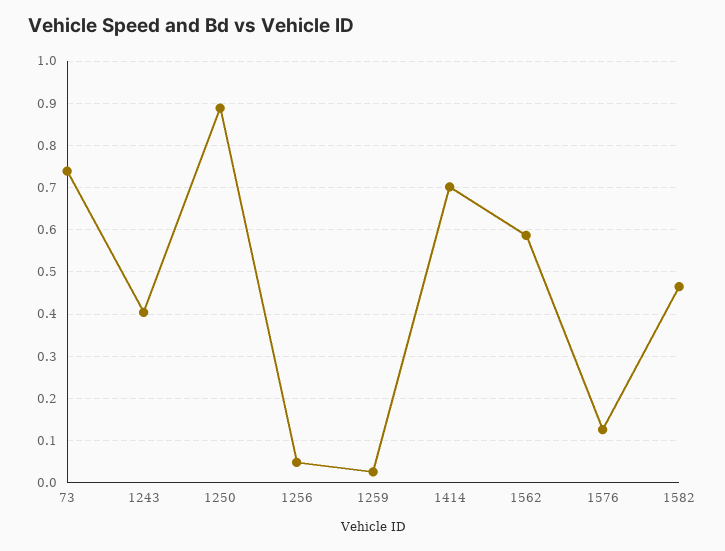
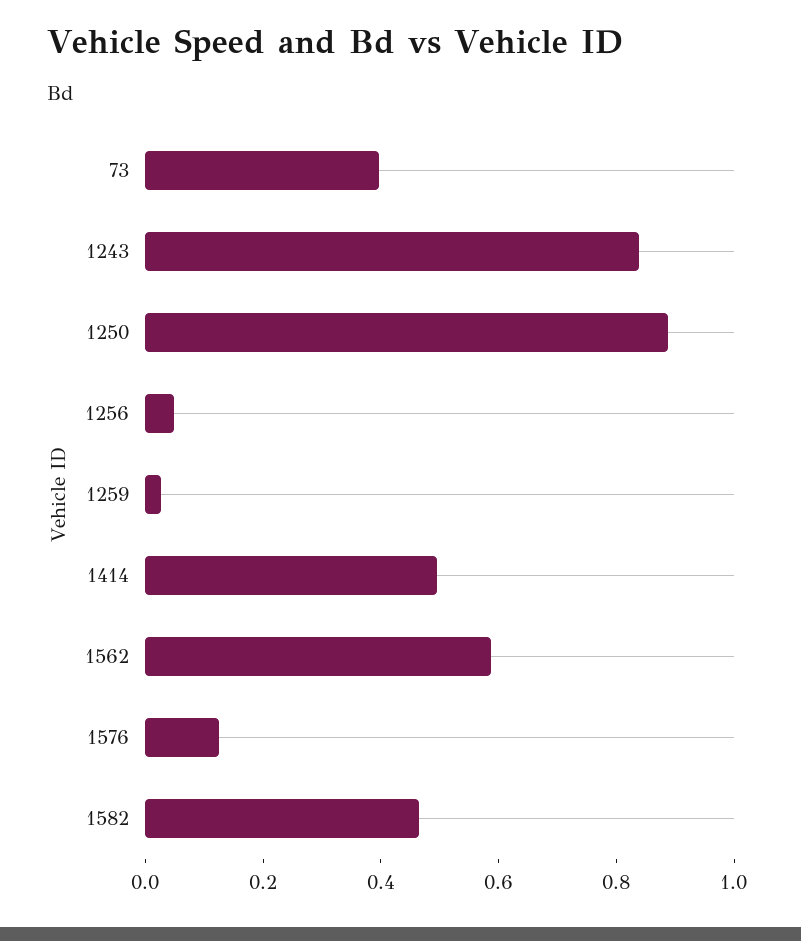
  {
-   "73": 0.74,
+   "73": 0.4,
-   "1243": 0.4,
+   "1243": 0.85,
    "1250": 0.88,
    "1256": 0.04,
    "1259": 0.02,
-   "1414": 0.7,
+   "1414": 0.5,
    "1562": 0.58,
    "1576": 0.12,
    "1582": 0.46
  }

